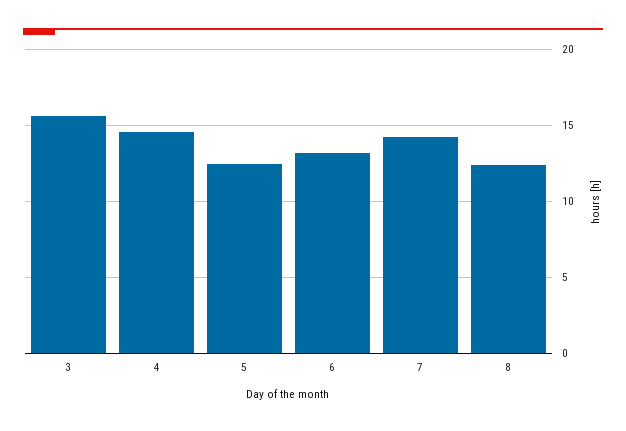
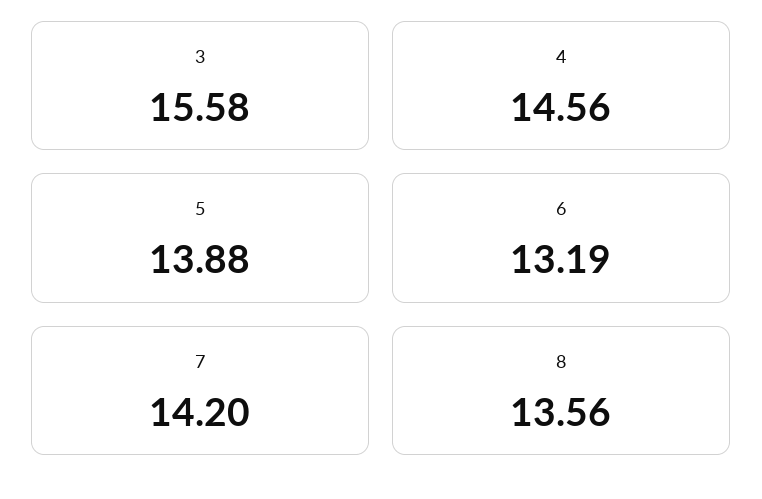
  {
    "3": 15.58,
    "4": 14.56,
-   "5": 12.5,
+   "5": 13.88,
    "6": 13.19,
    "7": 14.2,
-   "8": 12.5
+   "8": 13.56
  }

